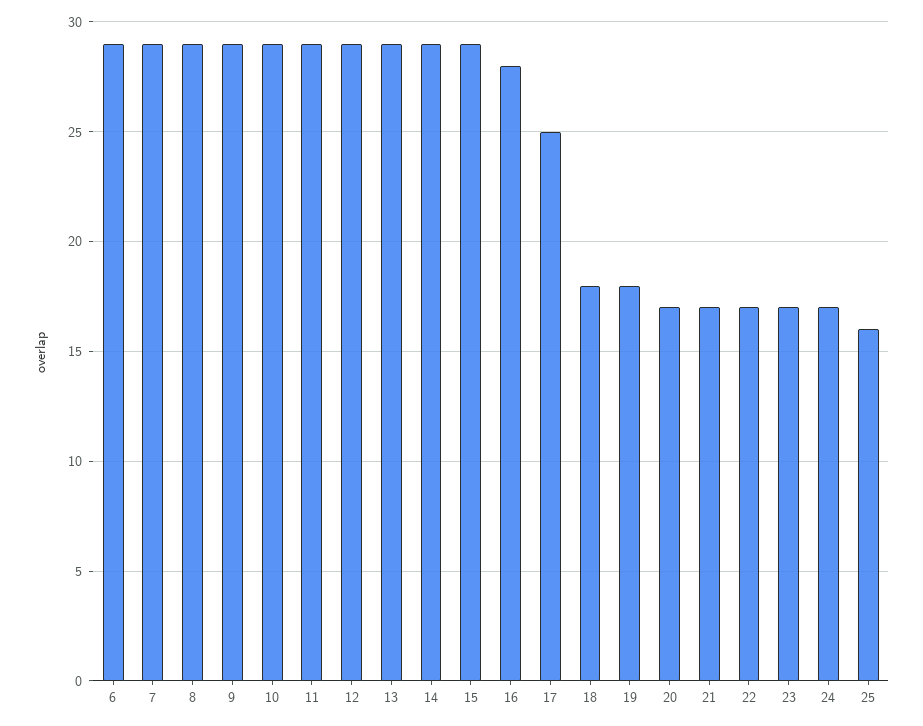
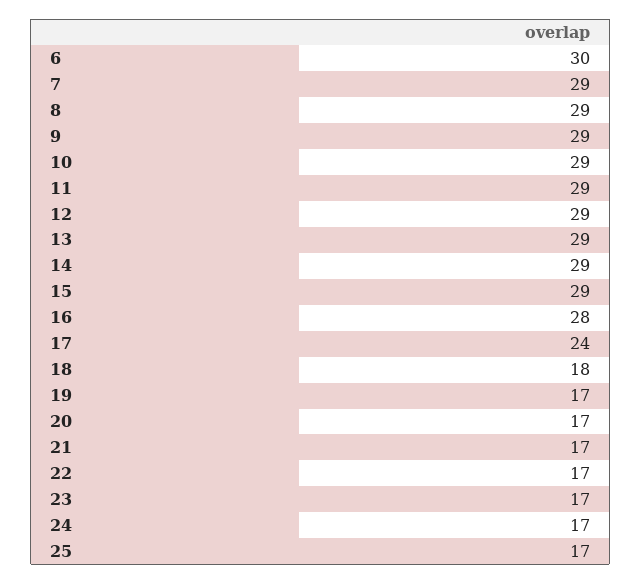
  {
-   "6": 29,
+   "6": 30,
    "7": 29,
    "8": 29,
    "9": 29,
    "10": 29,
    "11": 29,
    "12": 29,
    "13": 29,
    "14": 29,
    "15": 29,
    "16": 28,
-   "17": 25,
+   "17": 24,
    "18": 18,
-   "19": 18,
+   "19": 17,
    "20": 17,
    "21": 17,
    "22": 17,
    "23": 17,
    "24": 17,
-   "25": 16
+   "25": 17
  }

